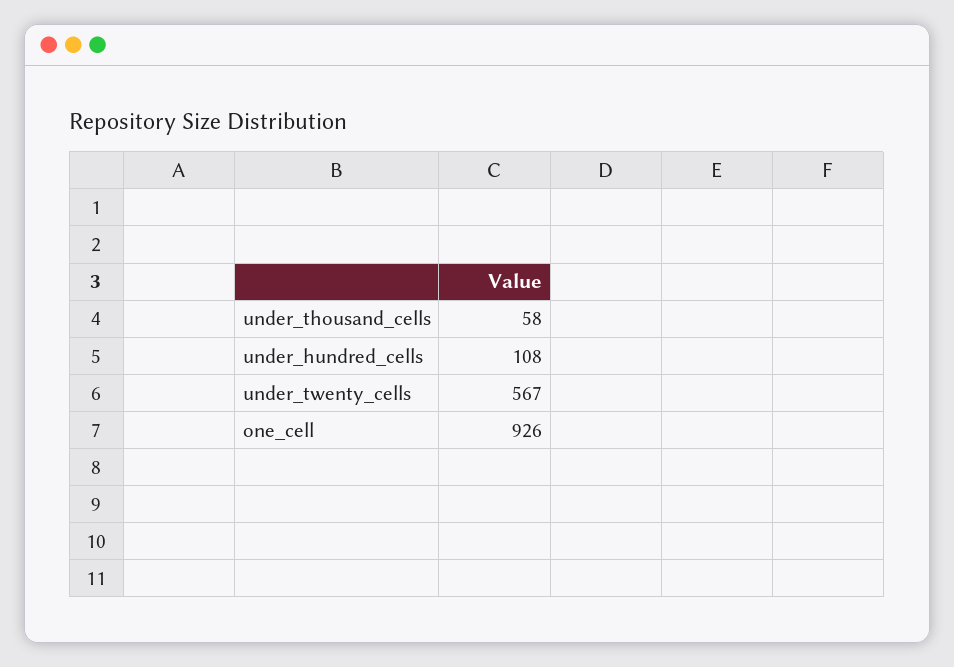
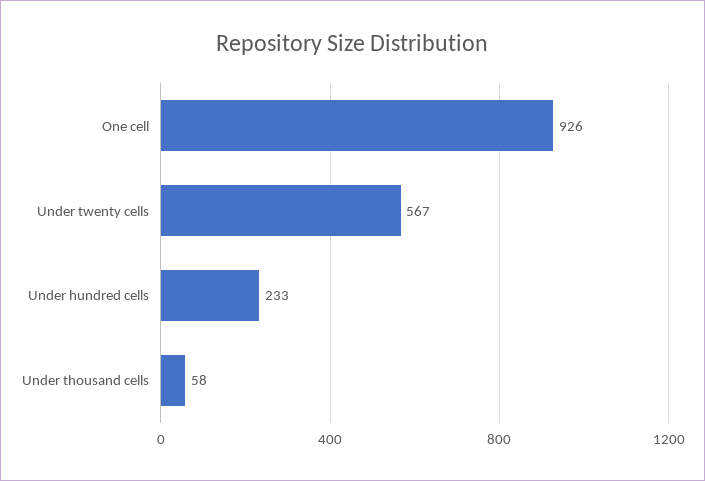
  {
    "under_thousand_cells": 58,
-   "under_hundred_cells": 108,
+   "under_hundred_cells": 233,
    "under_twenty_cells": 567,
    "one_cell": 926
  }

